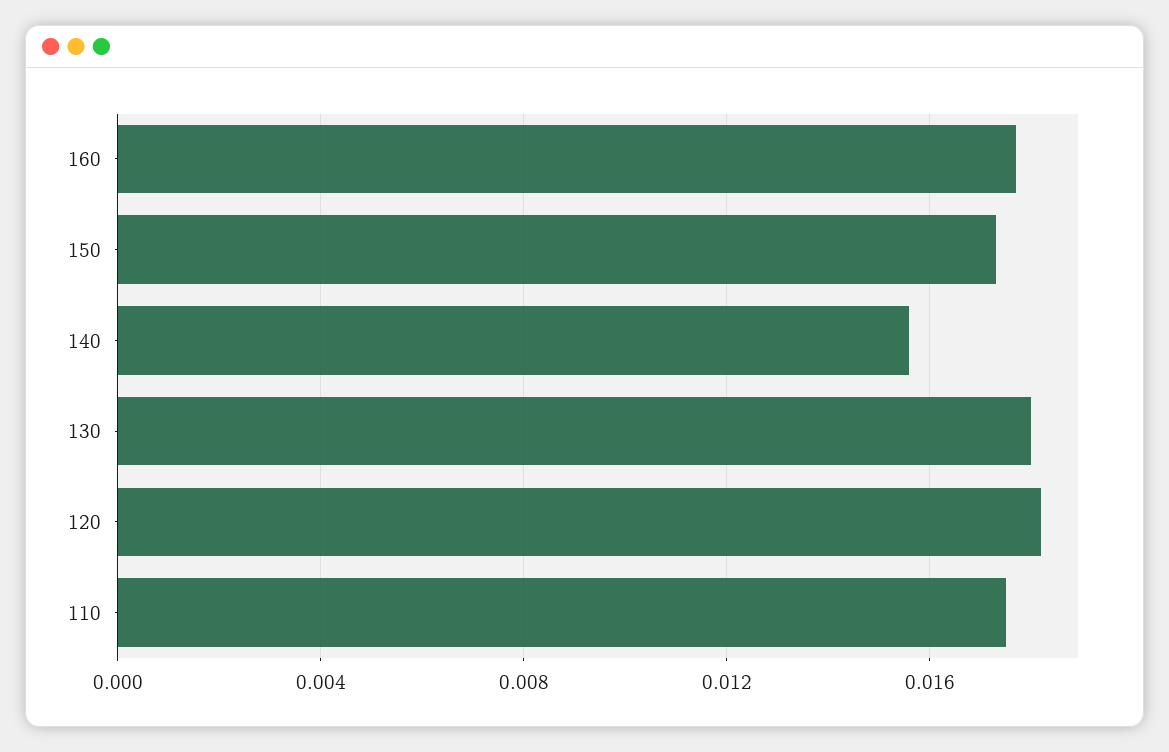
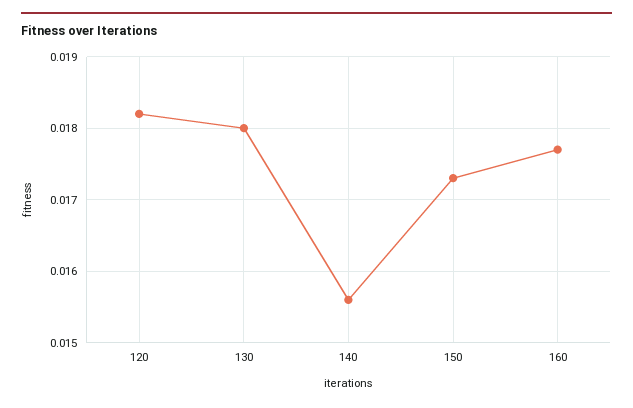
  {
    "160": 0.0177,
    "150": 0.0173,
    "140": 0.0156,
    "130": 0.018,
-   "120": 0.0182,
+   "120": 0.0182
-   "110": 0.0175
  }

